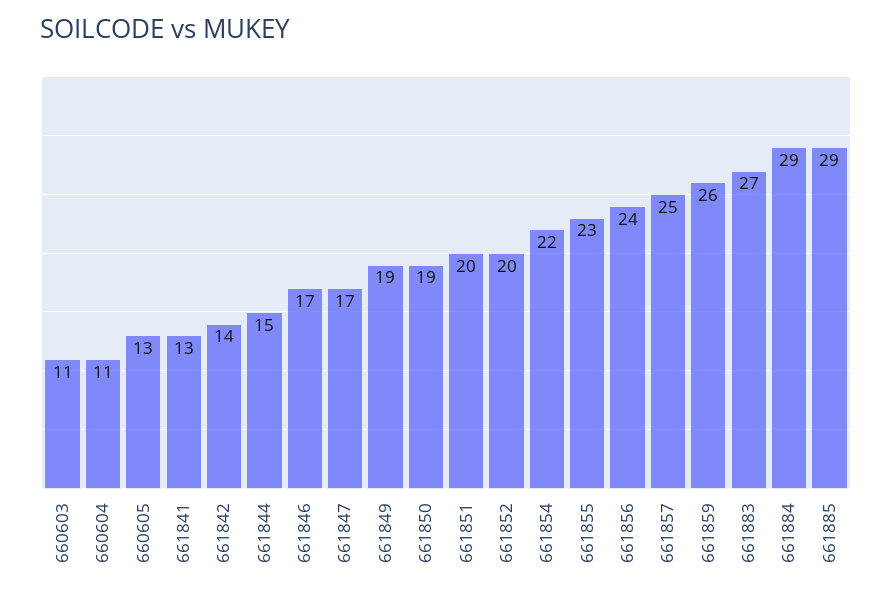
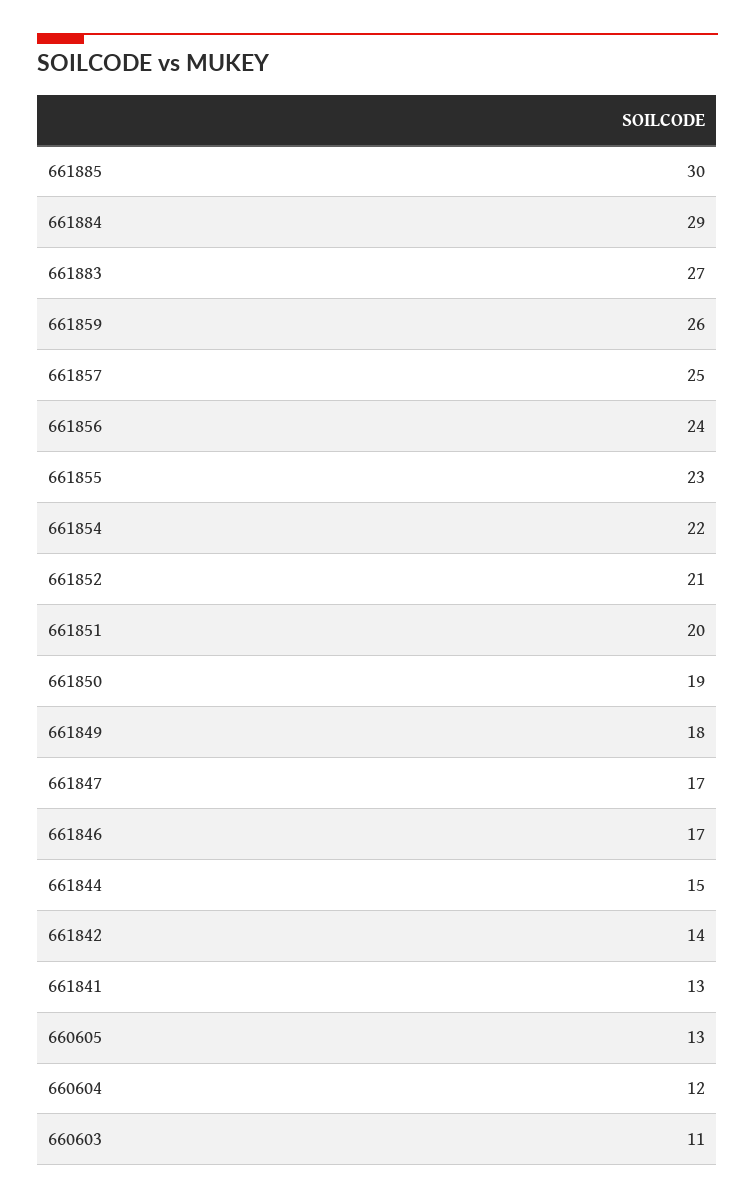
  {
    "660603": 11,
-   "660604": 11,
+   "660604": 12,
    "660605": 13,
    "661841": 13,
    "661842": 14,
    "661844": 15,
    "661846": 17,
    "661847": 17,
-   "661849": 19,
+   "661849": 18,
    "661850": 19,
    "661851": 20,
-   "661852": 20,
+   "661852": 21,
    "661854": 22,
    "661855": 23,
    "661856": 24,
    "661857": 25,
    "661859": 26,
    "661883": 27,
    "661884": 29,
-   "661885": 29
+   "661885": 30
  }

